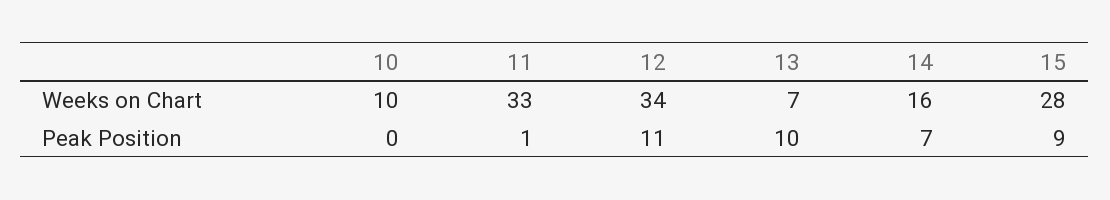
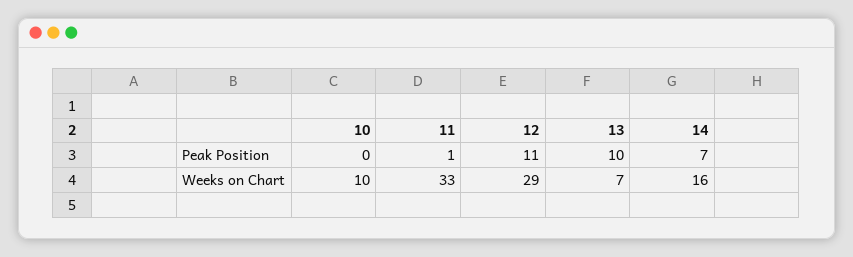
  {
    "10": {
      "Weeks on Chart": 10,
      "Peak Position": 0
    },
    "11": {
      "Weeks on Chart": 33,
      "Peak Position": 1
    },
    "12": {
-     "Weeks on Chart": 34,
+     "Weeks on Chart": 29,
      "Peak Position": 11
    },
    "13": {
      "Weeks on Chart": 7,
      "Peak Position": 10
    },
    "14": {
      "Weeks on Chart": 16,
      "Peak Position": 7
-   },
+   }
-   "15": {
-     "Weeks on Chart": 28,
-     "Peak Position": 9
-   }
  }

